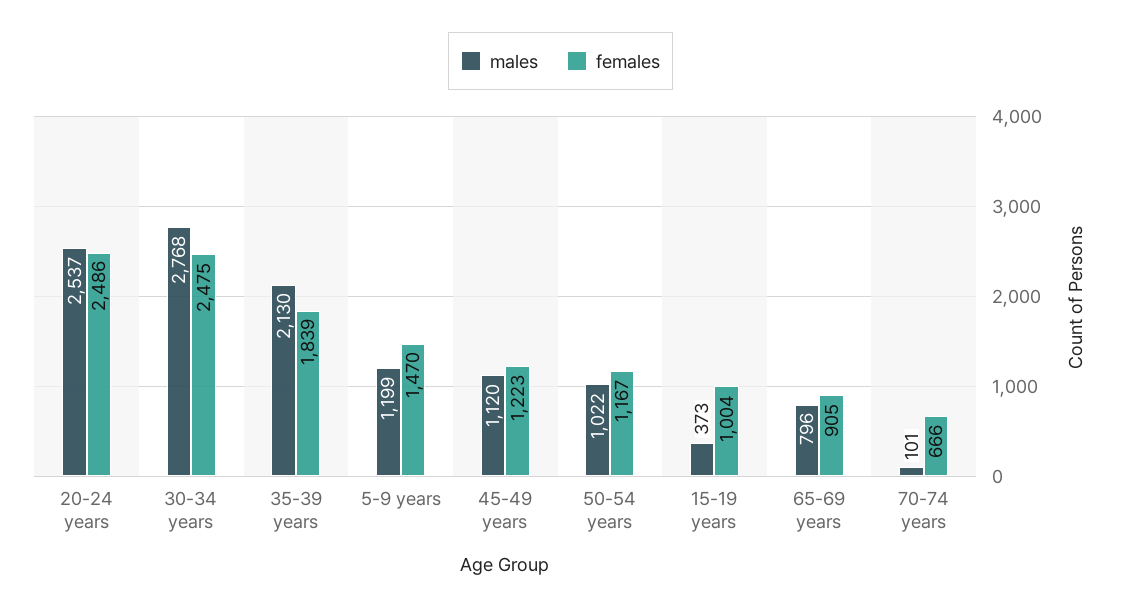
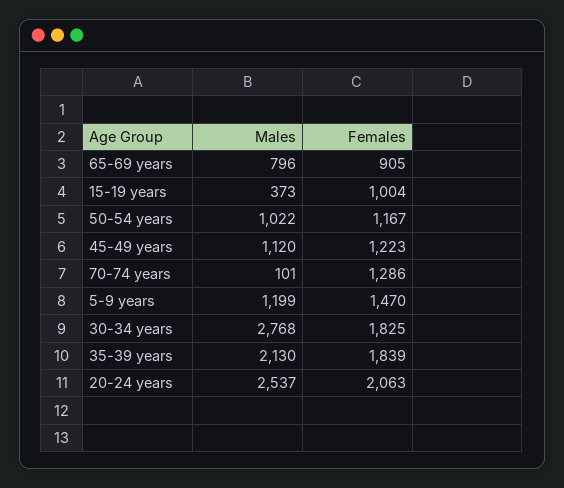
  {
    "males": {
      "20-24 years": 2537,
      "30-34 years": 2768,
      "35-39 years": 2130,
      "5-9 years": 1199,
      "45-49 years": 1120,
      "50-54 years": 1022,
      "15-19 years": 373,
      "65-69 years": 796,
      "70-74 years": 101
    },
    "females": {
-     "20-24 years": 2486,
+     "20-24 years": 2063,
-     "30-34 years": 2475,
+     "30-34 years": 1825,
      "35-39 years": 1839,
      "5-9 years": 1470,
      "45-49 years": 1223,
      "50-54 years": 1167,
      "15-19 years": 1004,
      "65-69 years": 905,
-     "70-74 years": 666
+     "70-74 years": 1286
    }
  }

